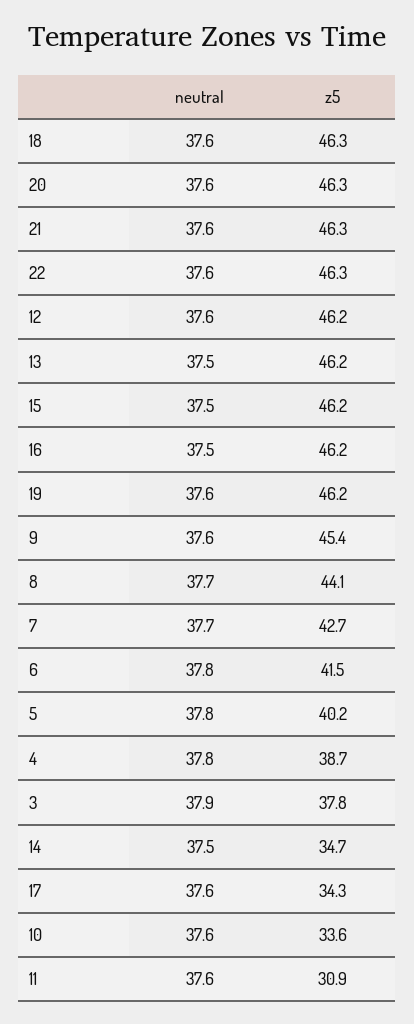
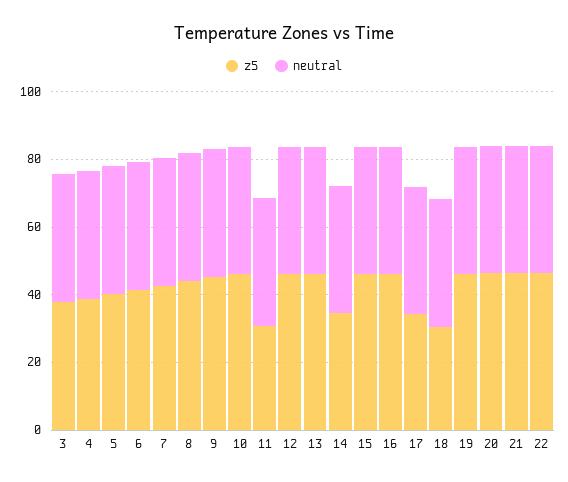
  {
    "neutral": {
      "18": 37.6,
      "20": 37.6,
      "21": 37.6,
      "22": 37.6,
      "12": 37.6,
      "13": 37.5,
      "15": 37.5,
      "16": 37.5,
      "19": 37.6,
      "9": 37.6,
      "8": 37.7,
      "7": 37.7,
      "6": 37.8,
      "5": 37.8,
      "4": 37.8,
      "3": 37.9,
      "14": 37.5,
      "17": 37.6,
      "10": 37.6,
      "11": 37.6
    },
    "z5": {
-     "18": 46.3,
+     "18": 30,
      "20": 46.3,
      "21": 46.3,
      "22": 46.3,
      "12": 46.2,
      "13": 46.2,
      "15": 46.2,
      "16": 46.2,
      "19": 46.2,
      "9": 45.4,
      "8": 44.1,
      "7": 42.7,
      "6": 41.5,
      "5": 40.2,
      "4": 38.7,
      "3": 37.8,
      "14": 34.7,
      "17": 34.3,
-     "10": 33.6,
+     "10": 45,
      "11": 30.9
    }
  }

